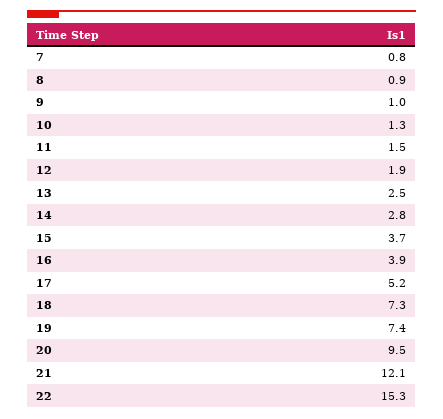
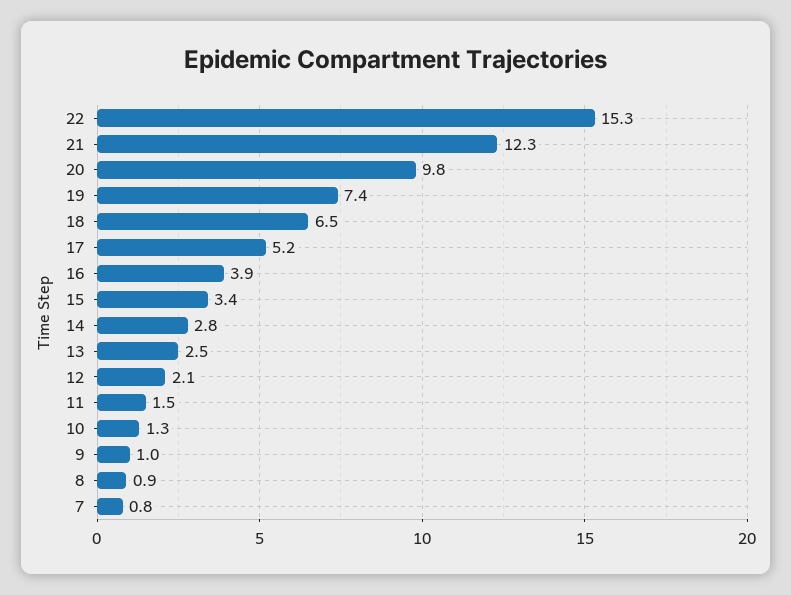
  {
    "7": 0.8,
    "8": 0.9,
    "9": 1,
    "10": 1.3,
    "11": 1.5,
-   "12": 1.9,
+   "12": 2.1,
    "13": 2.5,
    "14": 2.8,
-   "15": 3.7,
+   "15": 3.4,
    "16": 3.9,
    "17": 5.2,
-   "18": 7.3,
+   "18": 6.5,
    "19": 7.4,
-   "20": 9.5,
+   "20": 9.8,
-   "21": 12.1,
+   "21": 12.3,
    "22": 15.3
  }

